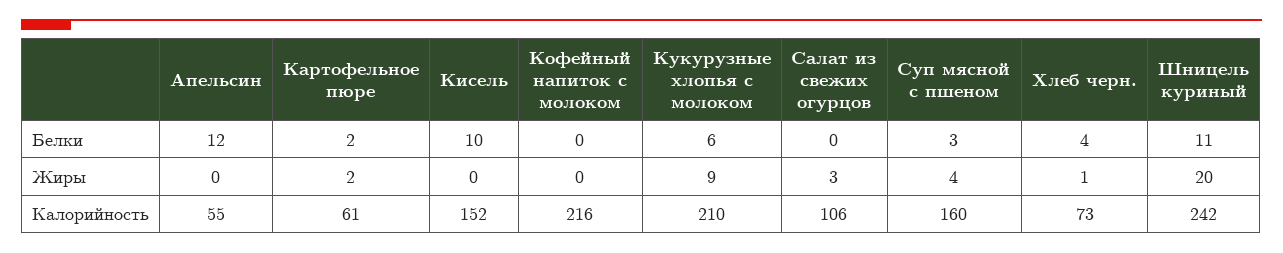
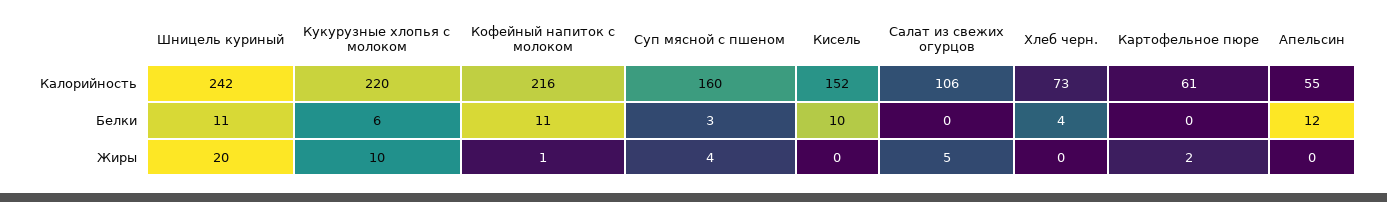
  {
    "Апельсин": {
      "Белки": 12,
      "Жиры": 0,
      "Калорийность": 55
    },
    "Картофельное пюре": {
-     "Белки": 2,
+     "Белки": 0,
      "Жиры": 2,
      "Калорийность": 61
    },
    "Кисель": {
      "Белки": 10,
      "Жиры": 0,
      "Калорийность": 152
    },
    "Кофейный напиток с молоком": {
-     "Белки": 0,
+     "Белки": 11,
-     "Жиры": 0,
+     "Жиры": 1,
      "Калорийность": 216
    },
    "Кукурузные хлопья с молоком": {
      "Белки": 6,
-     "Жиры": 9,
+     "Жиры": 10,
-     "Калорийность": 210
+     "Калорийность": 220
    },
    "Салат из свежих огурцов": {
      "Белки": 0,
-     "Жиры": 3,
+     "Жиры": 5,
      "Калорийность": 106
    },
    "Суп мясной с пшеном": {
      "Белки": 3,
      "Жиры": 4,
      "Калорийность": 160
    },
    "Хлеб черн.": {
      "Белки": 4,
-     "Жиры": 1,
+     "Жиры": 0,
      "Калорийность": 73
    },
    "Шницель куриный": {
      "Белки": 11,
      "Жиры": 20,
      "Калорийность": 242
    }
  }

